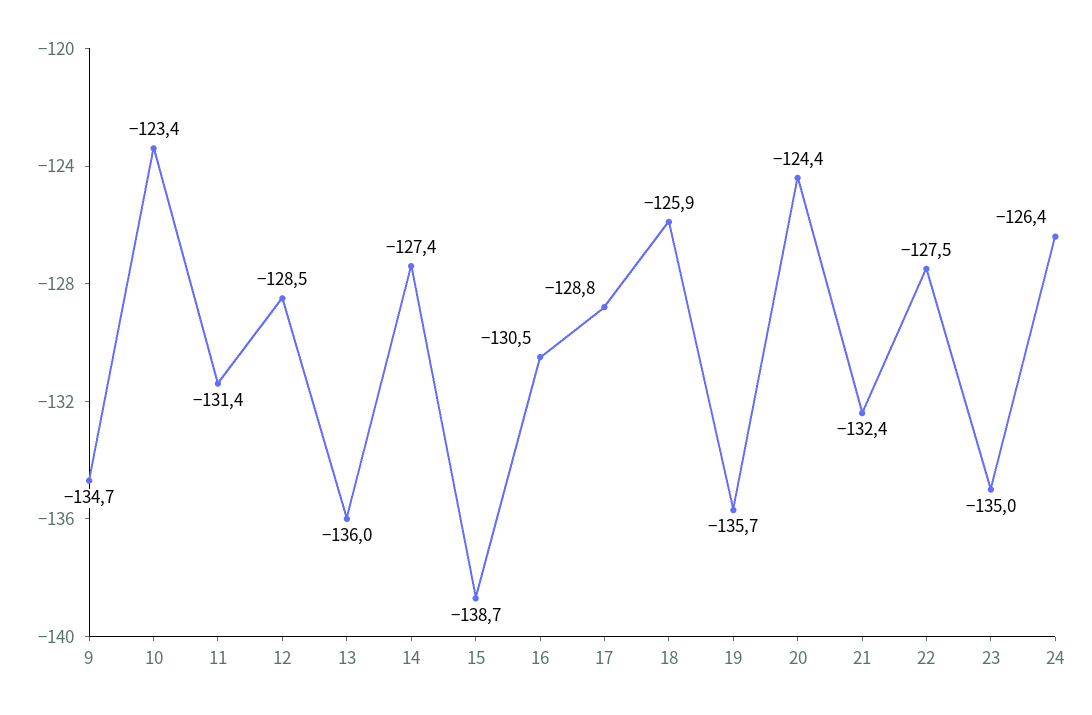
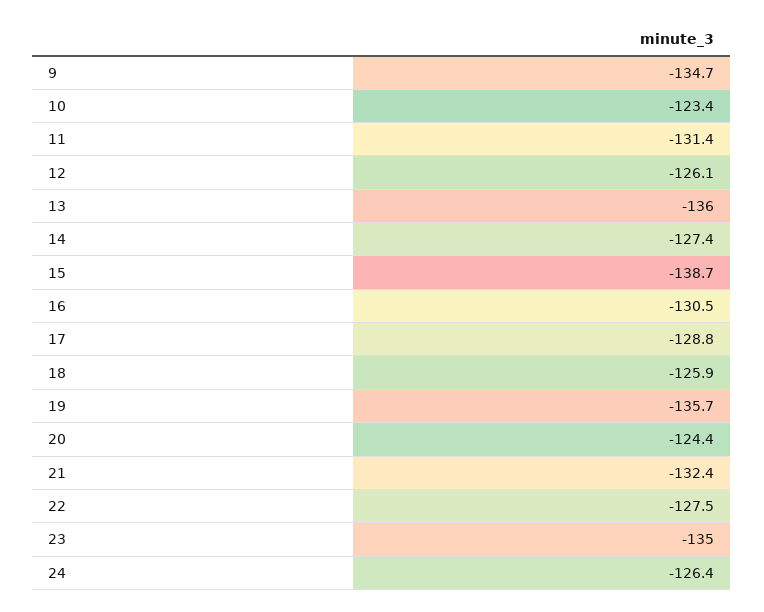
  {
    "9": -134.7,
    "10": -123.4,
    "11": -131.4,
-   "12": -128.5,
+   "12": -126.1,
    "13": -136,
    "14": -127.4,
    "15": -138.7,
    "16": -130.5,
    "17": -128.8,
    "18": -125.9,
    "19": -135.7,
    "20": -124.4,
    "21": -132.4,
    "22": -127.5,
    "23": -135,
    "24": -126.4
  }

